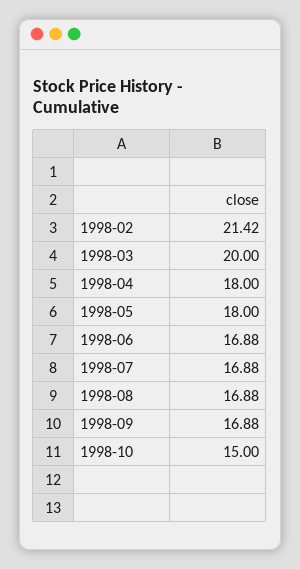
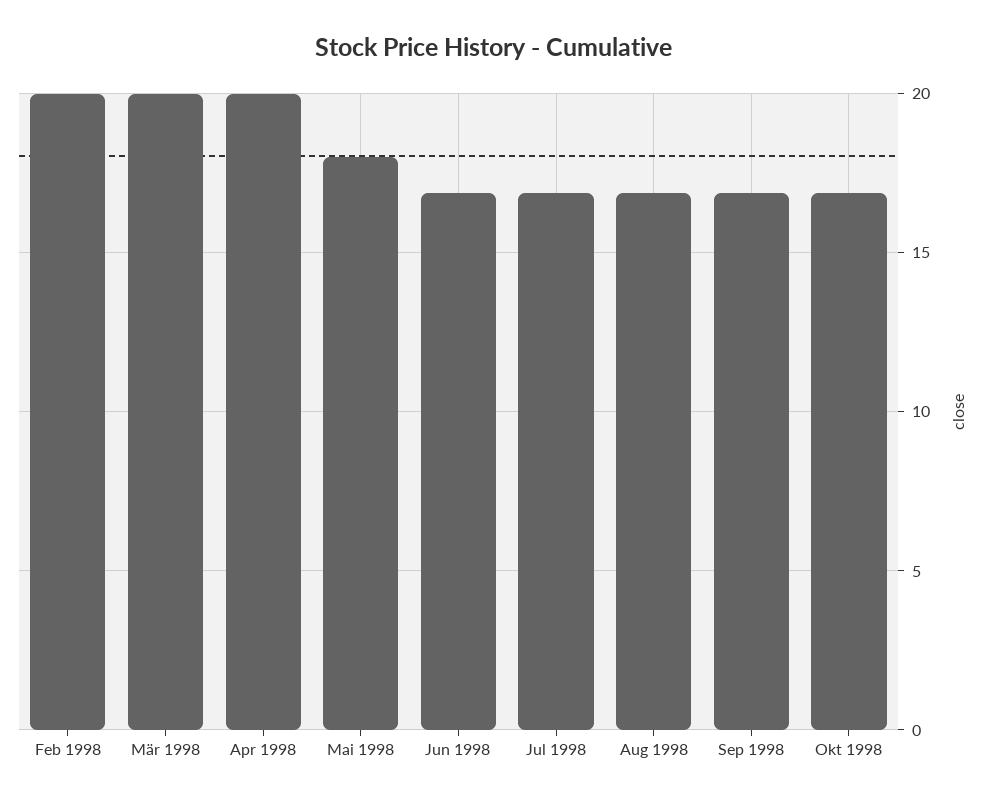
  {
-   "1998-02": 21.42,
+   "1998-02": 20,
    "1998-03": 20,
-   "1998-04": 18,
+   "1998-04": 20,
    "1998-05": 18,
    "1998-06": 16.88,
    "1998-07": 16.88,
    "1998-08": 16.88,
    "1998-09": 16.88,
-   "1998-10": 15
+   "1998-10": 17
  }

